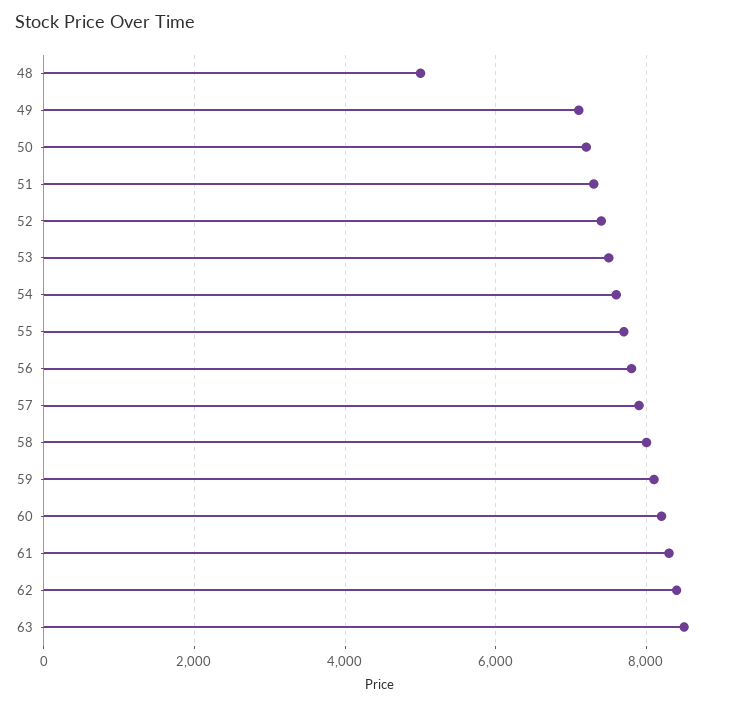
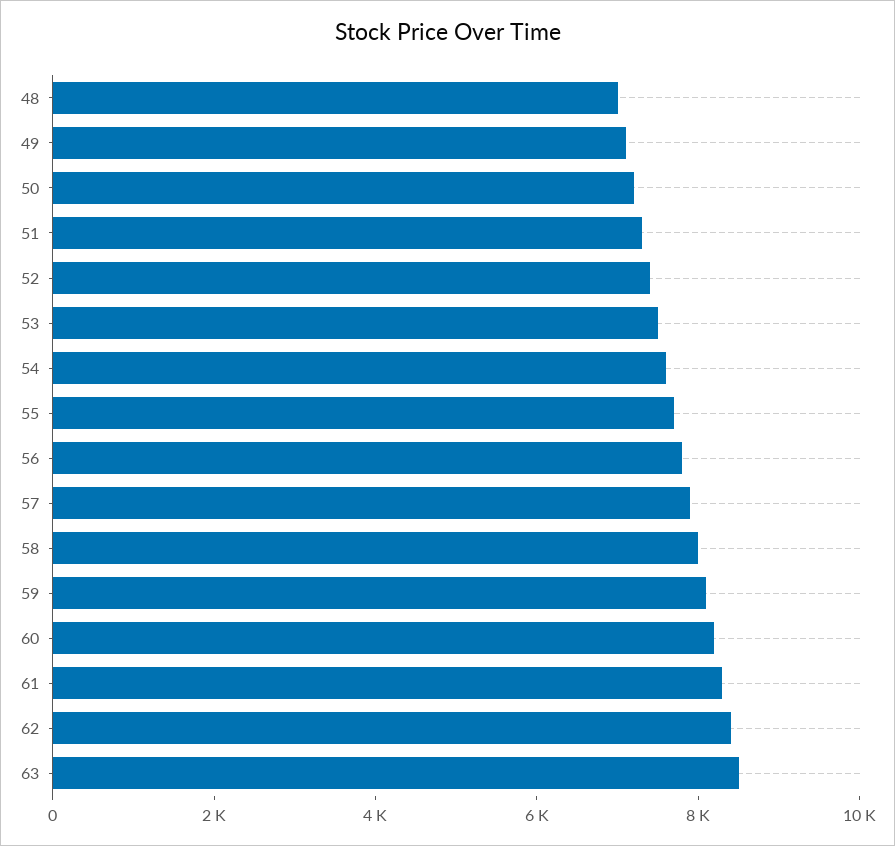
  {
-   "48": 5000,
+   "48": 7000,
    "49": 7200,
    "50": 7200,
    "51": 7400,
    "52": 7400,
    "53": 7600,
    "54": 7600,
    "55": 7800,
    "56": 7800,
    "57": 8000,
    "58": 8000,
    "59": 8200,
    "60": 8200,
    "61": 8400,
    "62": 8400,
    "63": 8600
  }

